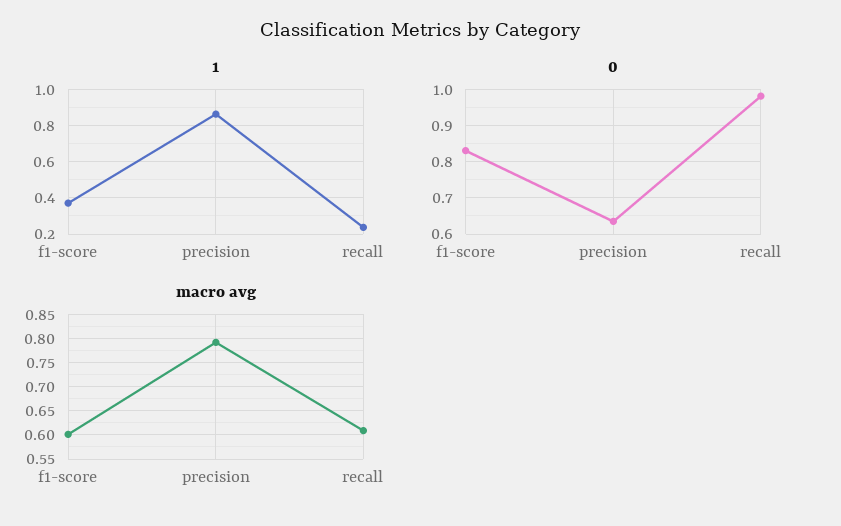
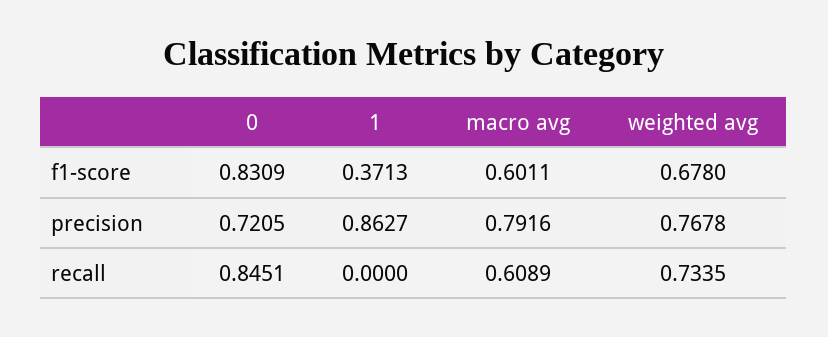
  {
    "1": {
      "f1-score": 0.3713,
      "precision": 0.8627,
-     "recall": 0.25
+     "recall": 0
    },
    "0": {
      "f1-score": 0.8309,
-     "precision": 0.64,
+     "precision": 0.7205,
-     "recall": 0.98
+     "recall": 0.8451
    },
    "macro avg": {
      "f1-score": 0.6011,
      "precision": 0.7916,
      "recall": 0.6089
-   }
+   },
+   "weighted avg": {
+     "f1-score": 0.678,
+     "precision": 0.7678,
+     "recall": 0.7335
+   }
  }

